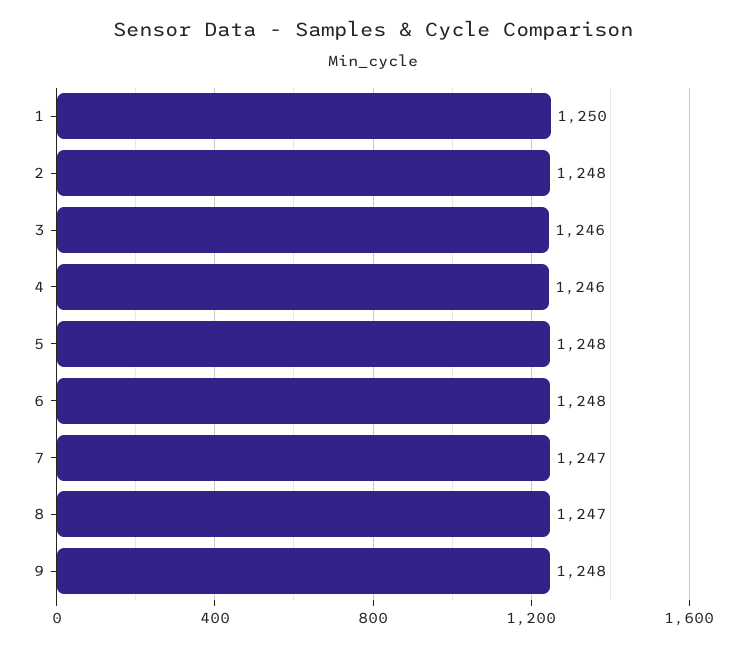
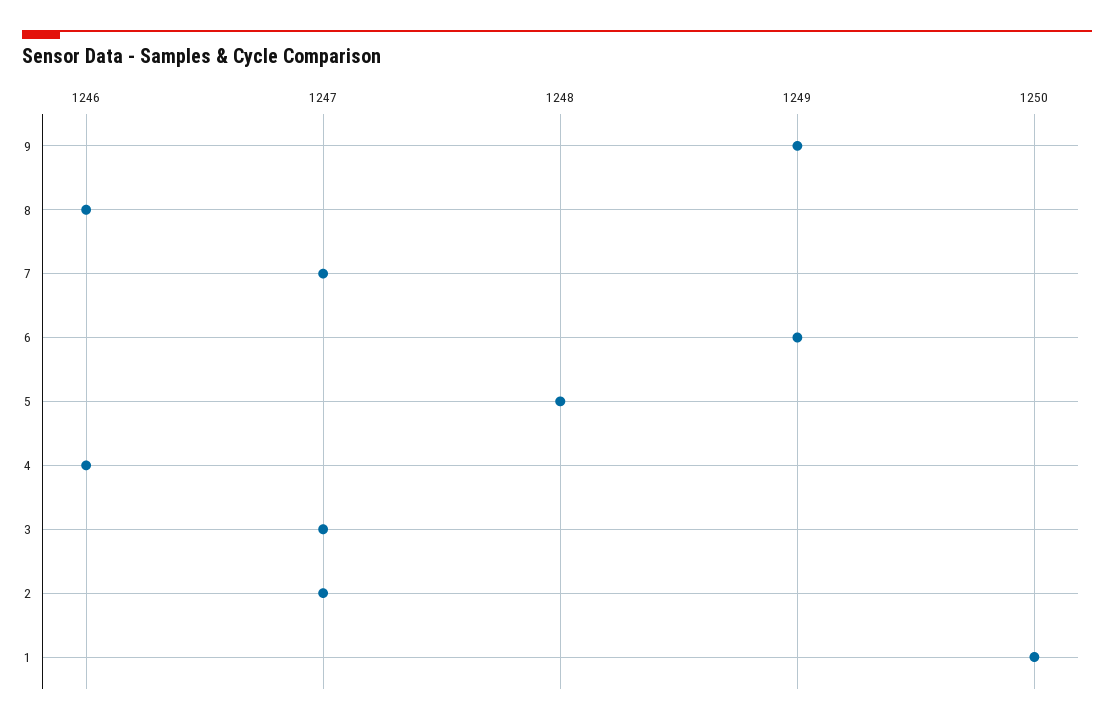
  {
    "1": 1250,
-   "2": 1248,
+   "2": 1247,
-   "3": 1246,
+   "3": 1247,
    "4": 1246,
    "5": 1248,
-   "6": 1248,
+   "6": 1249,
    "7": 1247,
-   "8": 1247,
+   "8": 1246,
-   "9": 1248
+   "9": 1249
  }

